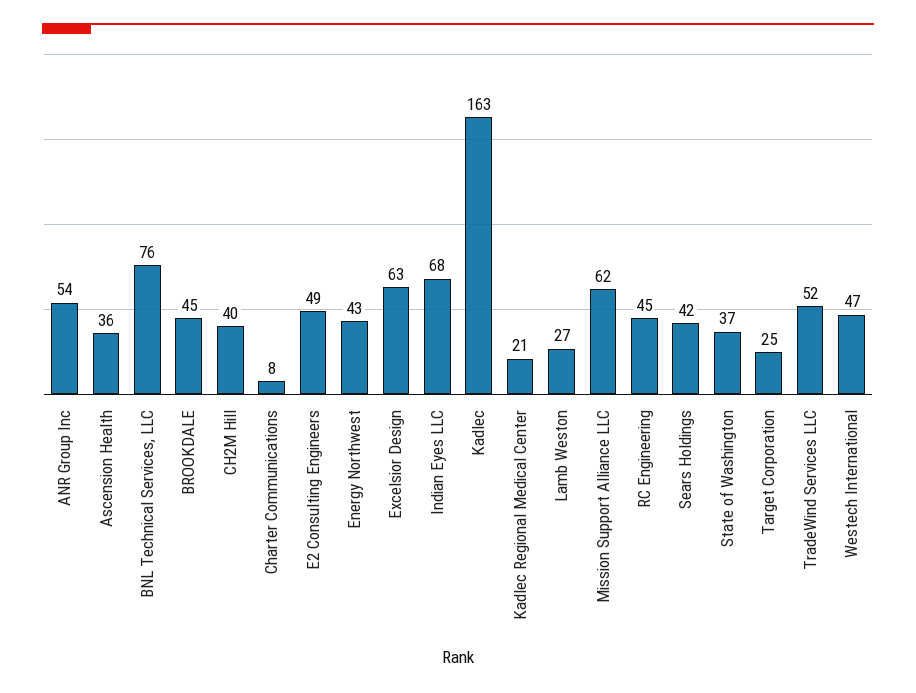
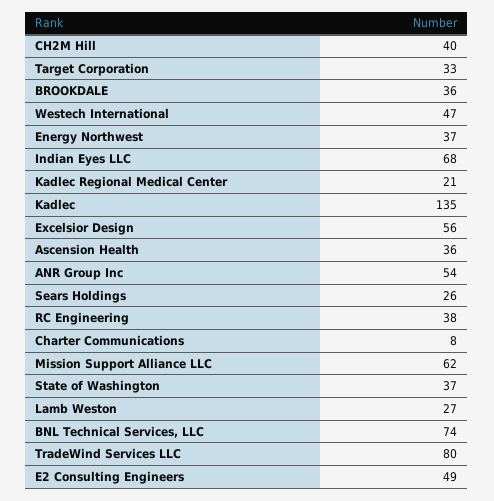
  {
    "ANR Group Inc": 54,
    "Ascension Health": 36,
-   "BNL Technical Services, LLC": 76,
+   "BNL Technical Services, LLC": 74,
-   "BROOKDALE": 45,
+   "BROOKDALE": 36,
    "CH2M Hill": 40,
    "Charter Communications": 8,
    "E2 Consulting Engineers": 49,
-   "Energy Northwest": 43,
+   "Energy Northwest": 37,
-   "Excelsior Design": 63,
+   "Excelsior Design": 56,
    "Indian Eyes LLC": 68,
-   "Kadlec": 163,
+   "Kadlec": 135,
    "Kadlec Regional Medical Center": 21,
    "Lamb Weston": 27,
    "Mission Support Alliance LLC": 62,
-   "RC Engineering": 45,
+   "RC Engineering": 38,
-   "Sears Holdings": 42,
+   "Sears Holdings": 26,
    "State of Washington": 37,
-   "Target Corporation": 25,
+   "Target Corporation": 33,
-   "TradeWind Services LLC": 52,
+   "TradeWind Services LLC": 80,
    "Westech International": 47
  }

